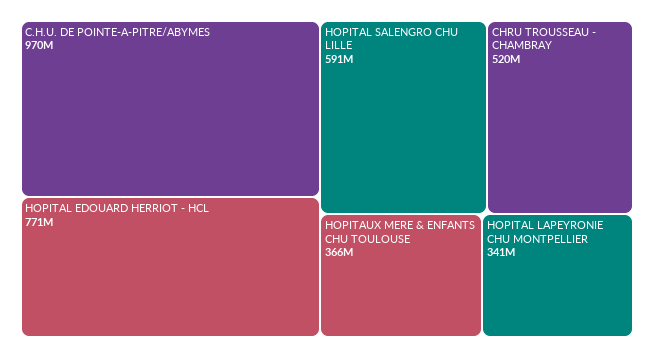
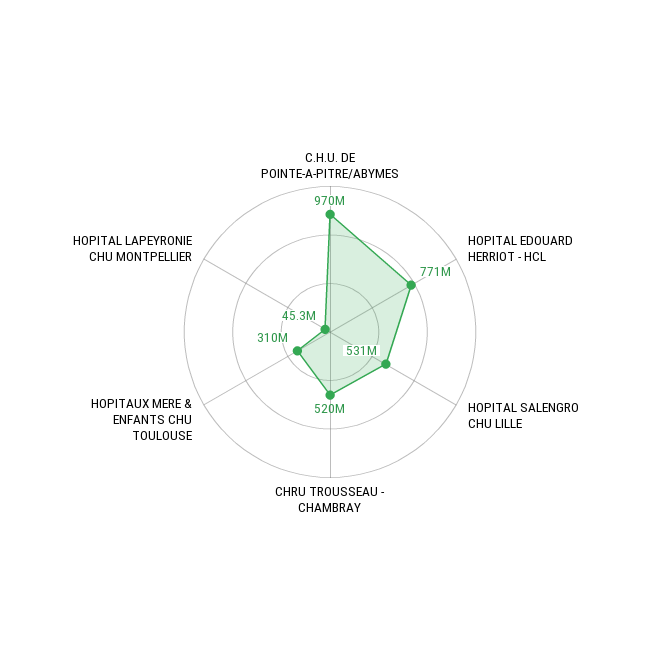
  {
    "C.H.U. DE POINTE-A-PITRE/ABYMES": 970000000,
    "HOPITAL EDOUARD HERRIOT - HCL": 771000000,
-   "HOPITAL SALENGRO CHU LILLE": 591000000,
+   "HOPITAL SALENGRO CHU LILLE": 531000000,
    "CHRU TROUSSEAU - CHAMBRAY": 520000000,
-   "HOPITAUX MERE & ENFANTS CHU TOULOUSE": 366000000,
+   "HOPITAUX MERE & ENFANTS CHU TOULOUSE": 310000000,
-   "HOPITAL LAPEYRONIE CHU MONTPELLIER": 341000000
+   "HOPITAL LAPEYRONIE CHU MONTPELLIER": 45300000
  }

